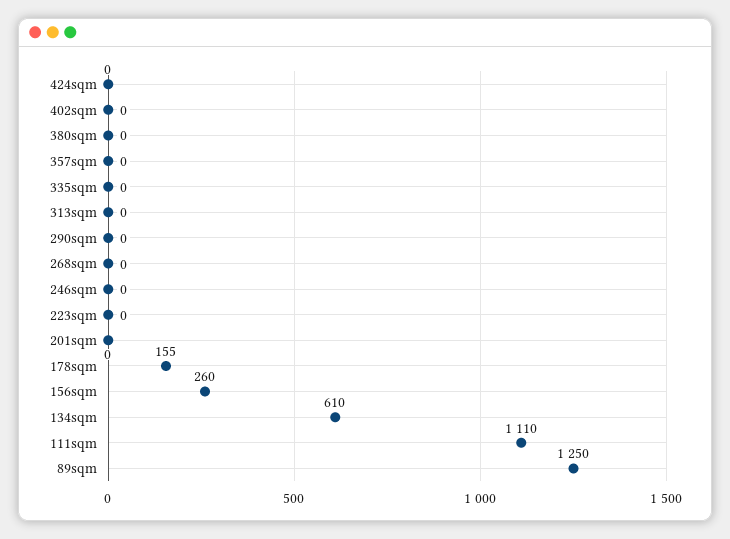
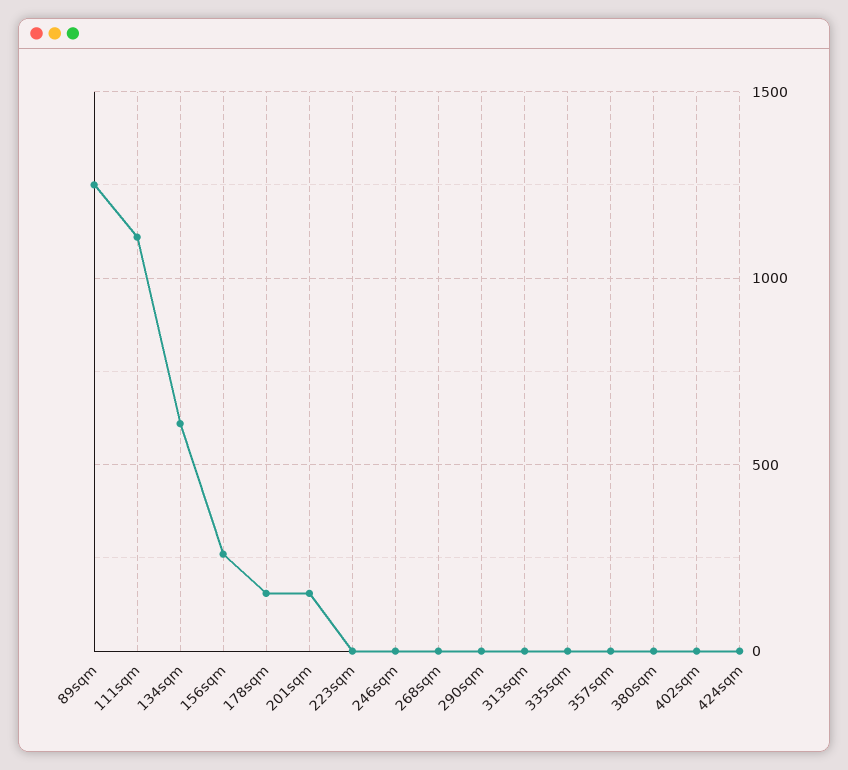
  {
    "424sqm": 0,
    "402sqm": 0,
    "380sqm": 0,
    "357sqm": 0,
    "335sqm": 0,
    "313sqm": 0,
    "290sqm": 0,
    "268sqm": 0,
    "246sqm": 0,
    "223sqm": 0,
-   "201sqm": 0,
+   "201sqm": 150,
    "178sqm": 155,
    "156sqm": 260,
    "134sqm": 610,
    "111sqm": 1110,
    "89sqm": 1250
  }

